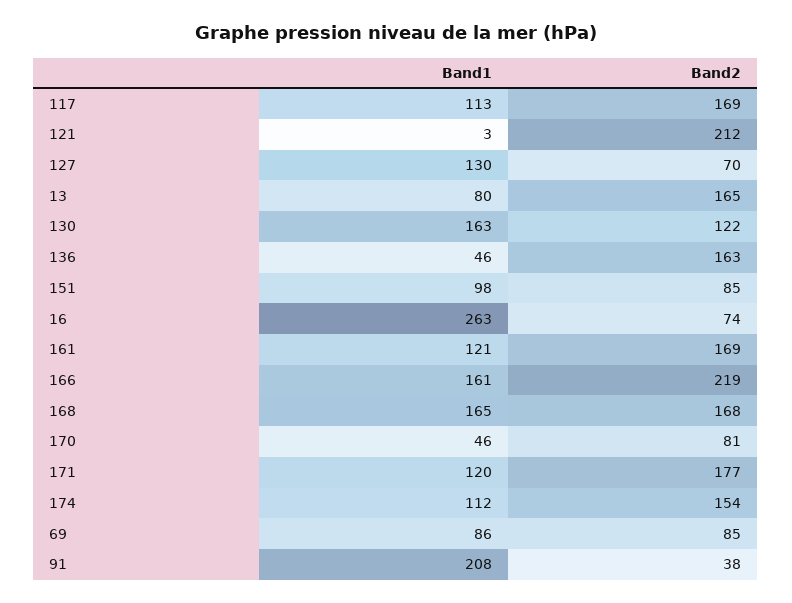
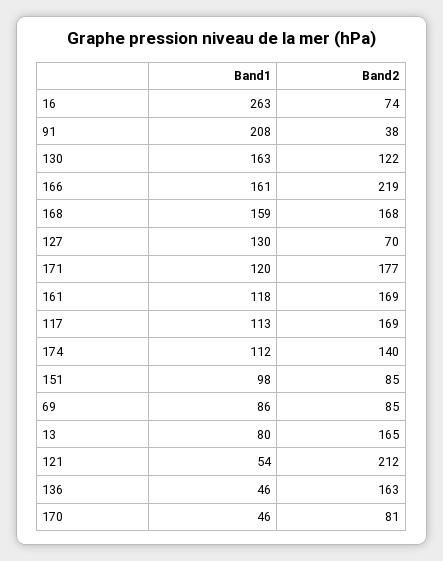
  {
    "Band1": {
      "117": 113,
-     "121": 3,
+     "121": 54,
      "127": 130,
      "13": 80,
      "130": 163,
      "136": 46,
      "151": 98,
      "16": 263,
-     "161": 121,
+     "161": 118,
      "166": 161,
-     "168": 165,
+     "168": 159,
      "170": 46,
      "171": 120,
      "174": 112,
      "69": 86,
      "91": 208
    },
    "Band2": {
      "117": 169,
      "121": 212,
      "127": 70,
      "13": 165,
      "130": 122,
      "136": 163,
      "151": 85,
      "16": 74,
      "161": 169,
      "166": 219,
      "168": 168,
      "170": 81,
      "171": 177,
-     "174": 154,
+     "174": 140,
      "69": 85,
      "91": 38
    }
  }

